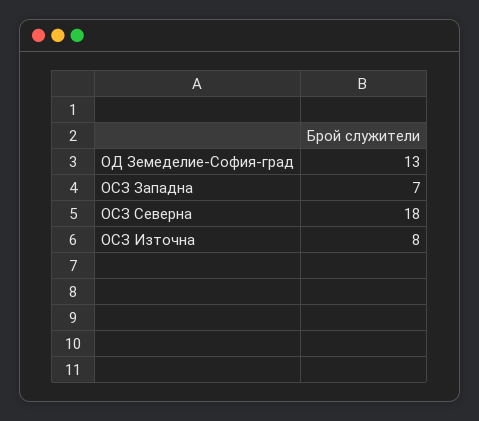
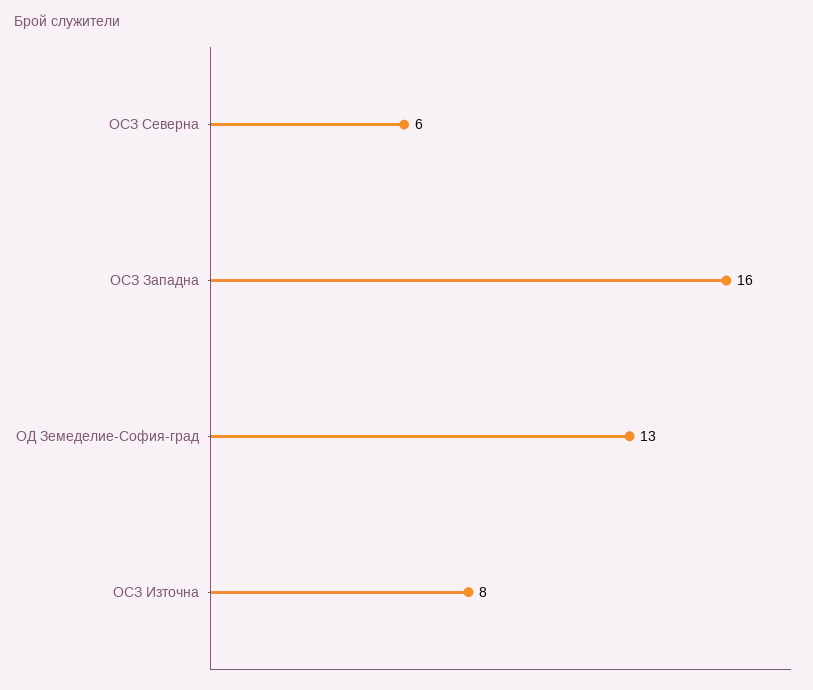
  {
    "ОД Земеделие-София-град": 13,
-   "ОСЗ Западна": 7,
+   "ОСЗ Западна": 16,
-   "ОСЗ Северна": 18,
+   "ОСЗ Северна": 6,
    "ОСЗ Източна": 8
  }

